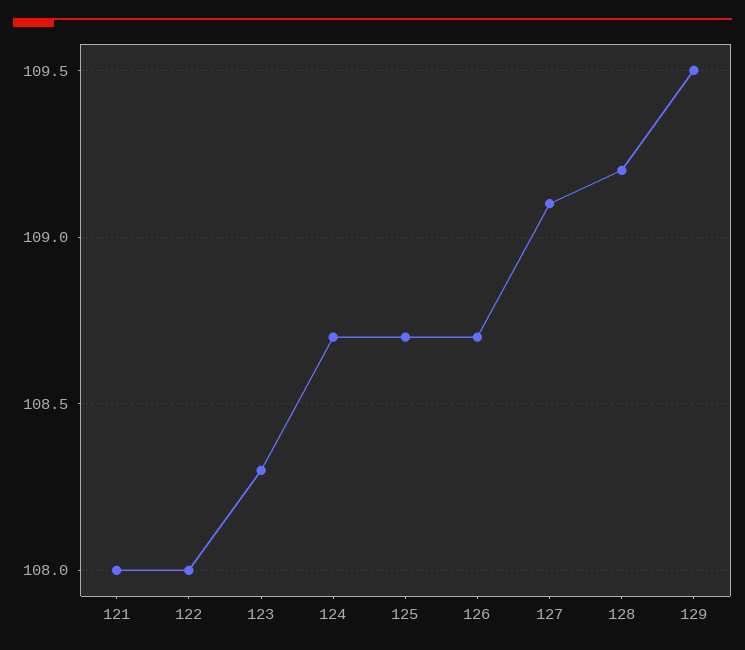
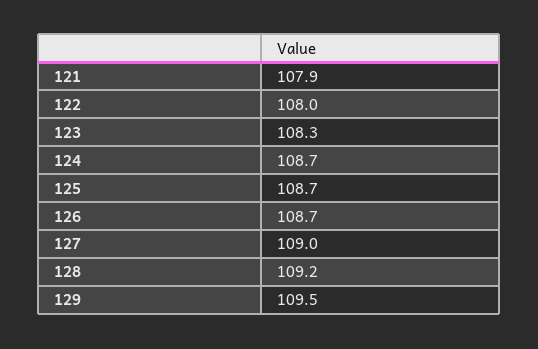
  {
-   "121": 108,
+   "121": 107.9,
    "122": 108,
    "123": 108.3,
    "124": 108.7,
    "125": 108.7,
    "126": 108.7,
-   "127": 109.1,
+   "127": 109,
    "128": 109.2,
    "129": 109.5
  }

